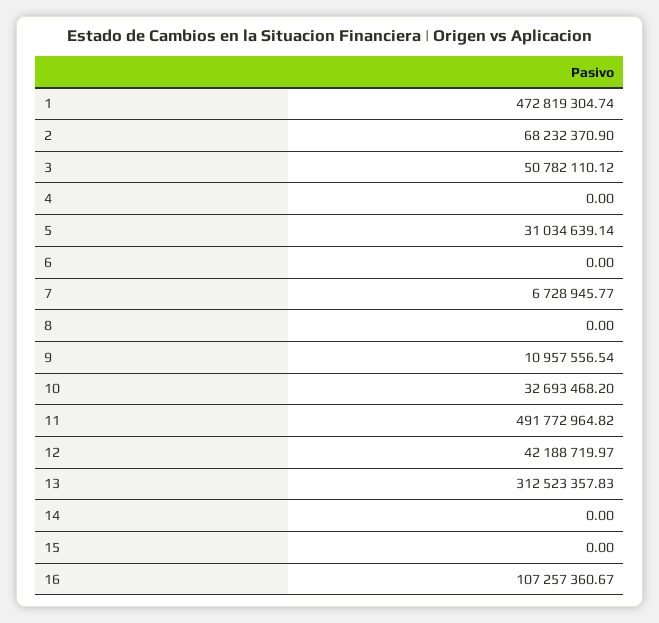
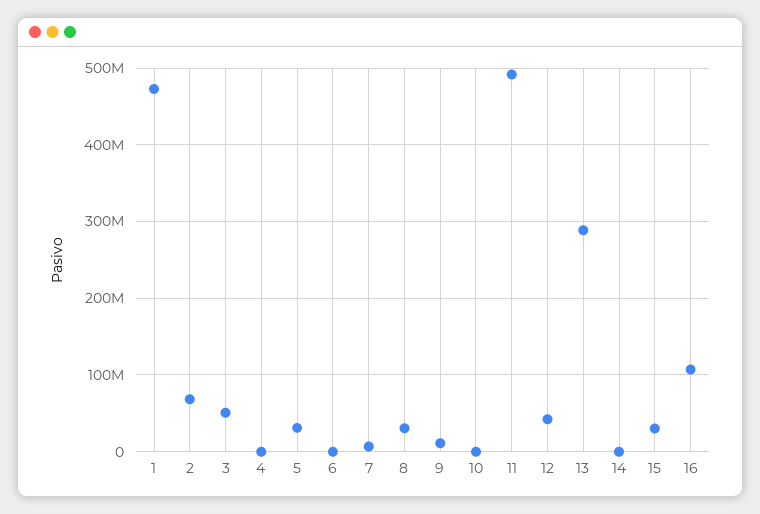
  {
    "1": 472819304.74,
    "2": 68232370.9,
    "3": 50782110.12,
    "4": 0,
    "5": 31034639.14,
    "6": 0,
    "7": 6728945.77,
-   "8": 0,
+   "8": 30000000,
    "9": 10957556.54,
-   "10": 32693468.2,
+   "10": 0,
    "11": 491772964.82,
    "12": 42188719.97,
-   "13": 312523357.83,
+   "13": 290000000,
    "14": 0,
-   "15": 0,
+   "15": 30000000,
    "16": 107257360.67
  }

